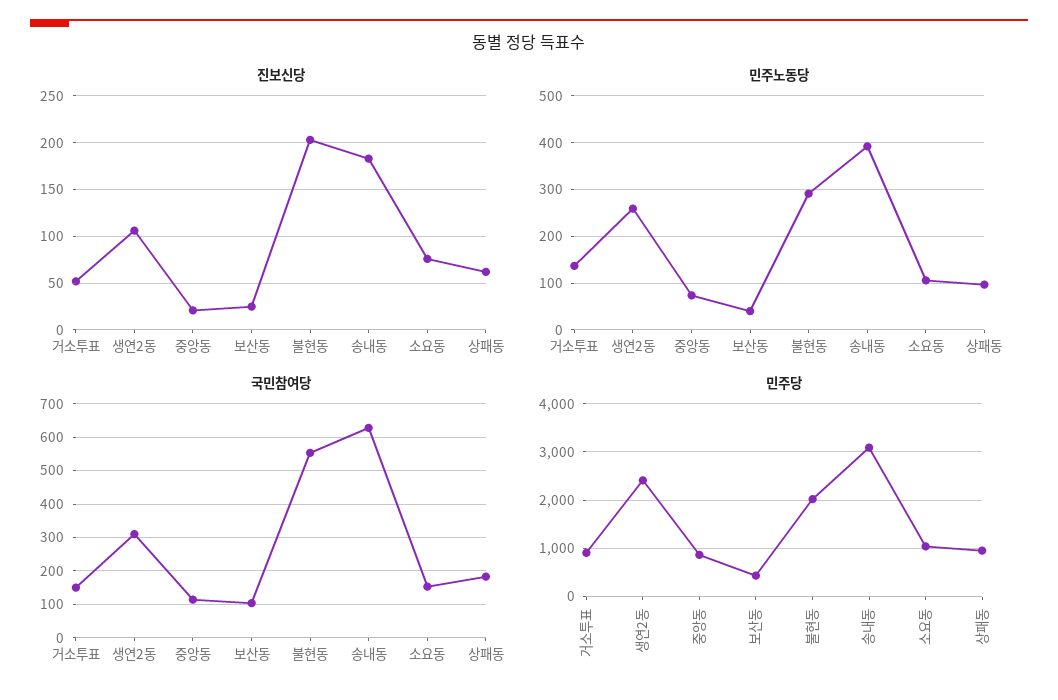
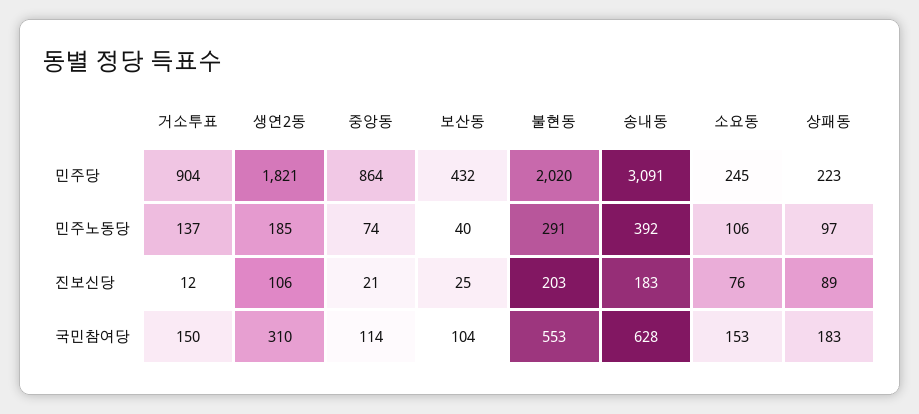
  {
    "진보신당": {
-     "거소투표": 50,
+     "거소투표": 12,
      "생연2동": 106,
      "중앙동": 21,
      "보산동": 25,
      "불현동": 203,
      "송내동": 183,
      "소요동": 76,
-     "상패동": 60
+     "상패동": 89
    },
    "민주노동당": {
      "거소투표": 137,
-     "생연2동": 260,
+     "생연2동": 185,
      "중앙동": 74,
      "보산동": 40,
      "불현동": 291,
      "송내동": 392,
      "소요동": 106,
      "상패동": 97
    },
    "국민참여당": {
      "거소투표": 150,
      "생연2동": 310,
      "중앙동": 114,
      "보산동": 104,
      "불현동": 553,
      "송내동": 628,
      "소요동": 153,
      "상패동": 183
    },
    "민주당": {
      "거소투표": 904,
-     "생연2동": 2400,
+     "생연2동": 1821,
      "중앙동": 864,
      "보산동": 432,
      "불현동": 2020,
      "송내동": 3091,
-     "소요동": 1000,
+     "소요동": 245,
-     "상패동": 1000
+     "상패동": 223
    }
  }

